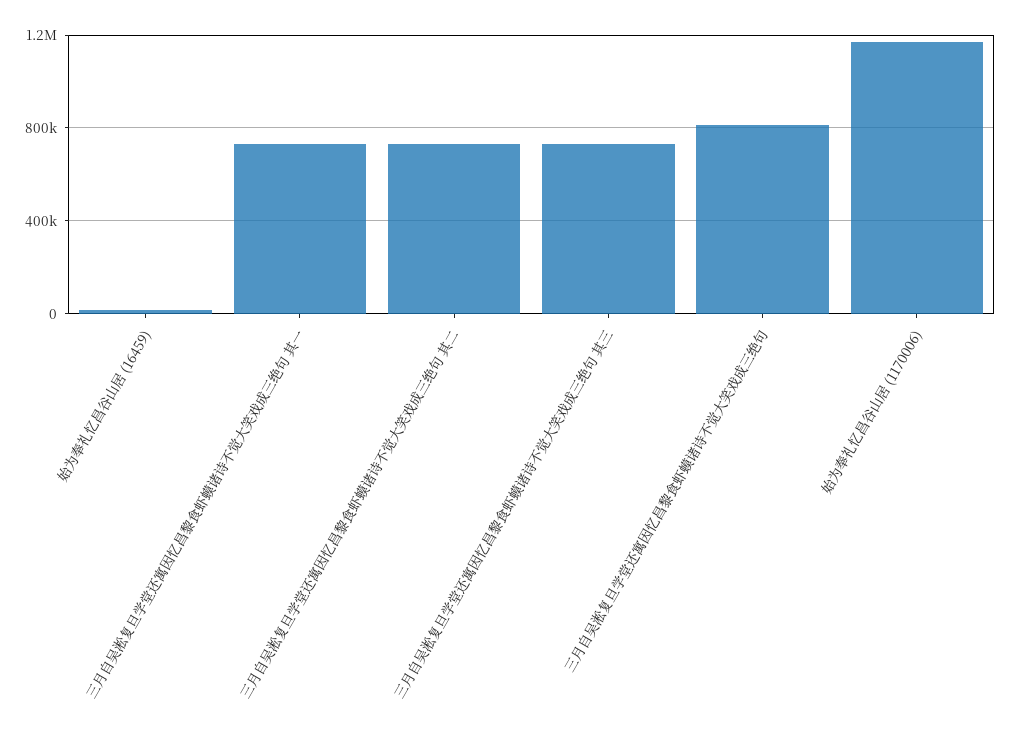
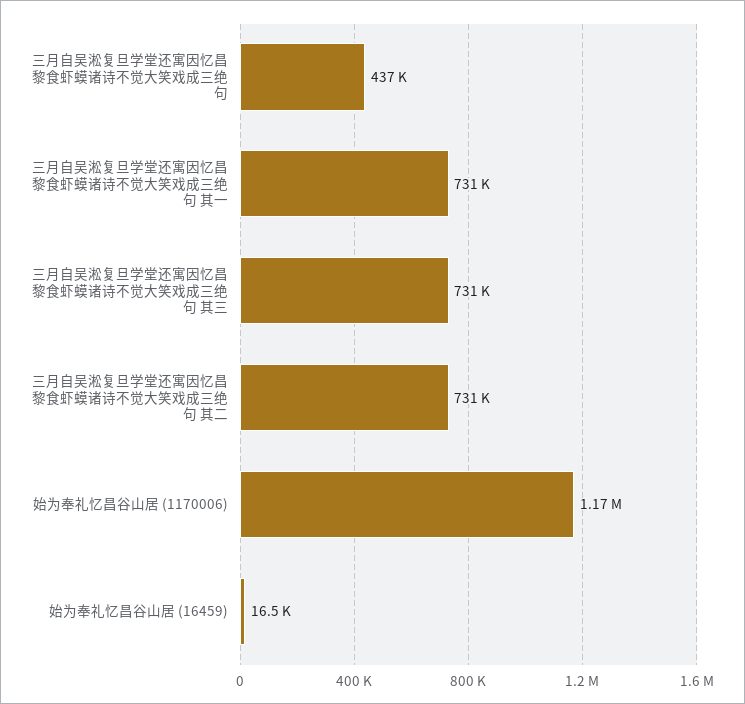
  {
    "始为奉礼忆昌谷山居 (16459)": 16500,
    "三月自吴淞复旦学堂还寓因忆昌黎食虾蟆诸诗不觉大笑戏成三绝句 其一": 731000,
    "三月自吴淞复旦学堂还寓因忆昌黎食虾蟆诸诗不觉大笑戏成三绝句 其二": 731000,
    "三月自吴淞复旦学堂还寓因忆昌黎食虾蟆诸诗不觉大笑戏成三绝句 其三": 731000,
-   "三月自吴淞复旦学堂还寓因忆昌黎食虾蟆诸诗不觉大笑戏成三绝句": 800000,
+   "三月自吴淞复旦学堂还寓因忆昌黎食虾蟆诸诗不觉大笑戏成三绝句": 437000,
    "始为奉礼忆昌谷山居 (1170006)": 1170000
  }

